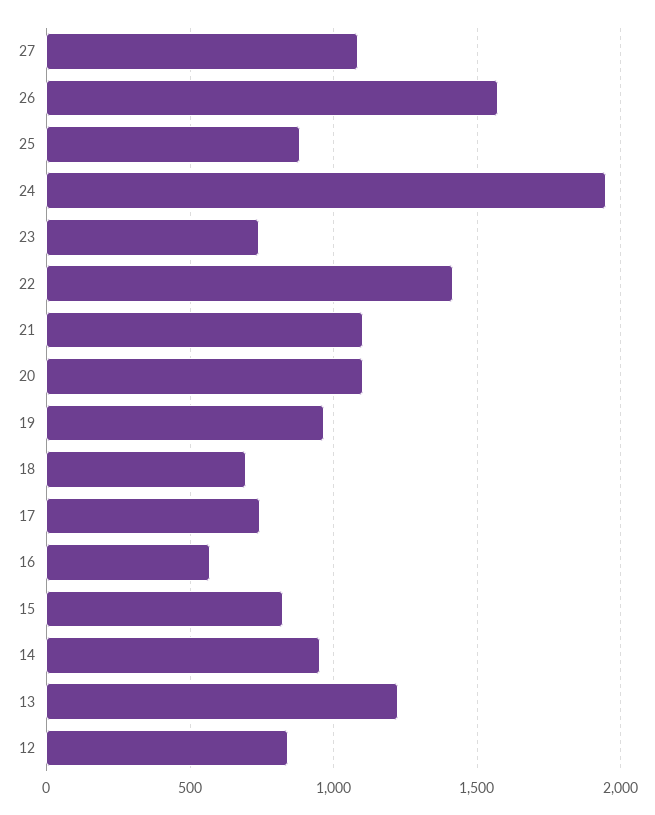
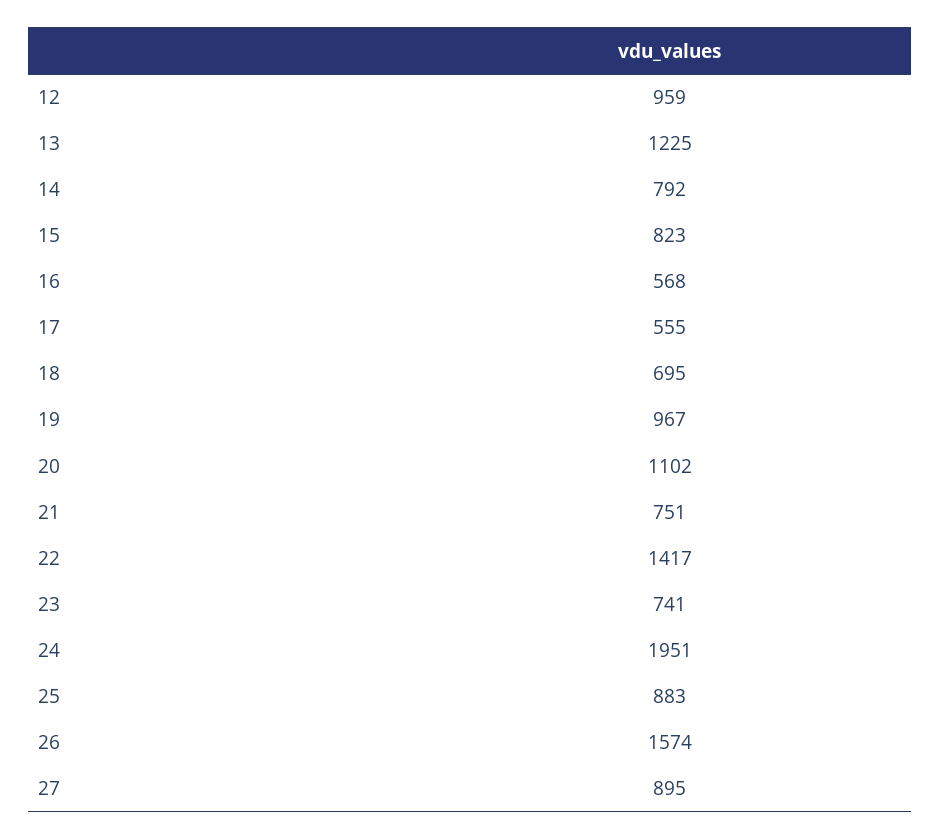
  {
-   "27": 1100,
+   "27": 895,
    "26": 1574,
    "25": 883,
    "24": 1951,
    "23": 741,
    "22": 1417,
-   "21": 1100,
+   "21": 751,
    "20": 1102,
    "19": 967,
    "18": 695,
-   "17": 750,
+   "17": 555,
    "16": 568,
    "15": 823,
-   "14": 950,
+   "14": 792,
    "13": 1225,
-   "12": 850
+   "12": 959
  }

